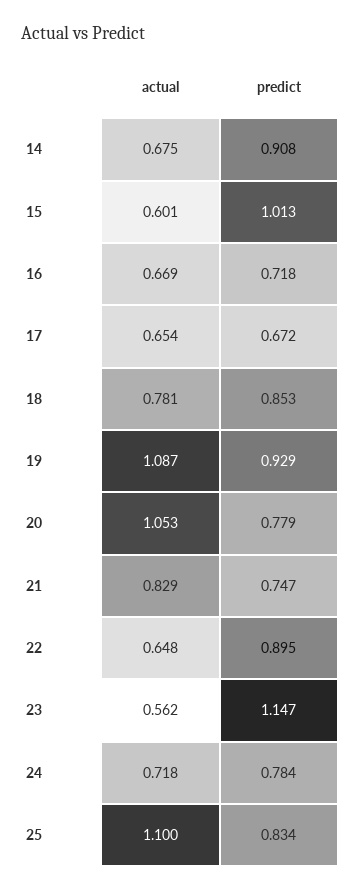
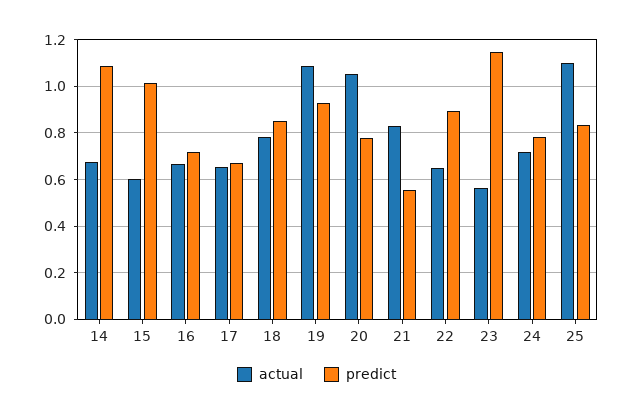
  {
    "actual": {
      "14": 0.675,
      "15": 0.601,
      "16": 0.669,
      "17": 0.654,
      "18": 0.781,
      "19": 1.087,
      "20": 1.053,
      "21": 0.829,
      "22": 0.648,
      "23": 0.562,
      "24": 0.718,
      "25": 1.1
    },
    "predict": {
-     "14": 0.908,
+     "14": 1.1,
      "15": 1.013,
      "16": 0.718,
      "17": 0.672,
      "18": 0.853,
      "19": 0.929,
      "20": 0.779,
-     "21": 0.747,
+     "21": 0.55,
      "22": 0.895,
      "23": 1.147,
      "24": 0.784,
      "25": 0.834
    }
  }

